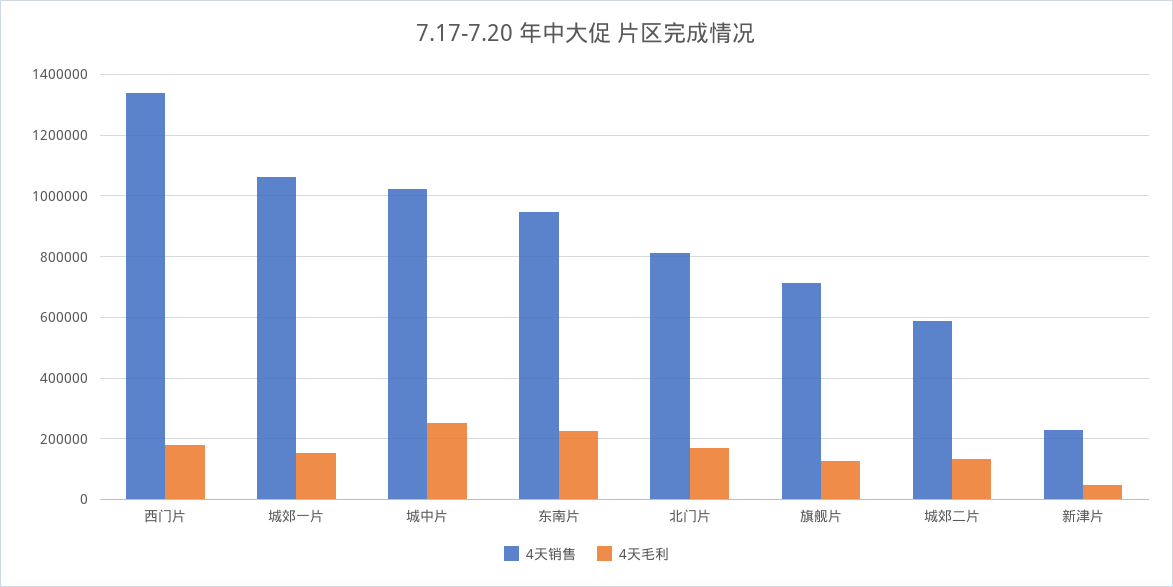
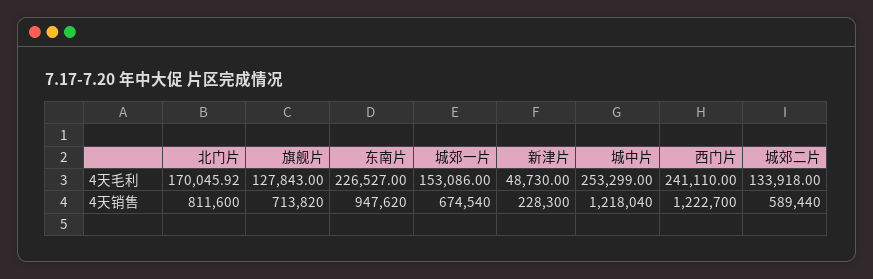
  {
    "4天销售": {
-     "西门片": 1340000,
+     "西门片": 1222700,
-     "城郊一片": 1060000,
+     "城郊一片": 674540,
-     "城中片": 1020000,
+     "城中片": 1218040,
      "东南片": 947620,
      "北门片": 811600,
      "旗舰片": 713820,
      "城郊二片": 589440,
      "新津片": 228300
    },
    "4天毛利": {
-     "西门片": 180000,
+     "西门片": 241110,
      "城郊一片": 153086,
      "城中片": 253299,
      "东南片": 226527,
      "北门片": 170045.92,
      "旗舰片": 127843,
      "城郊二片": 133918,
      "新津片": 48730
    }
  }

